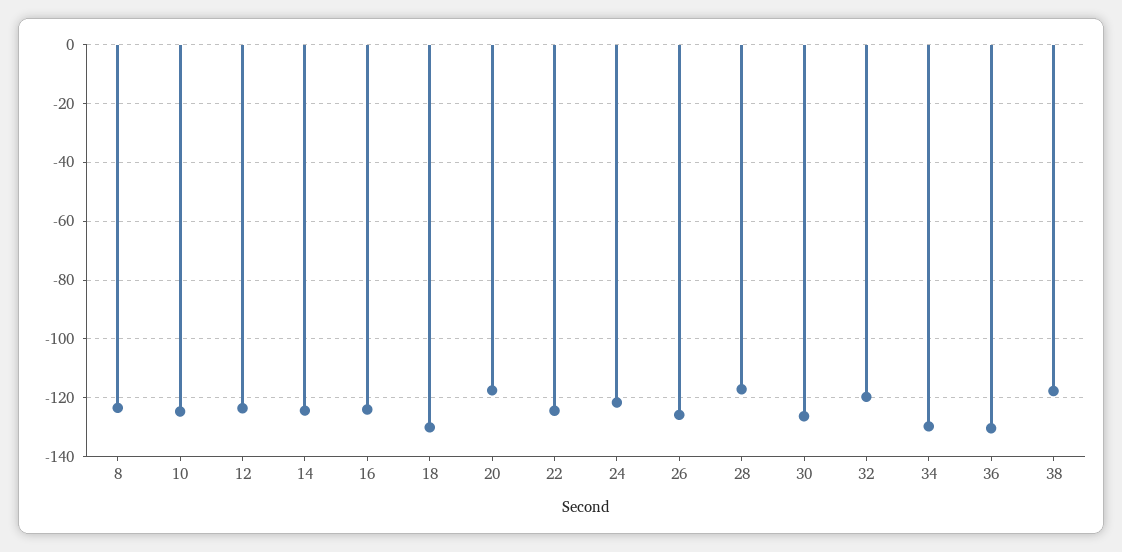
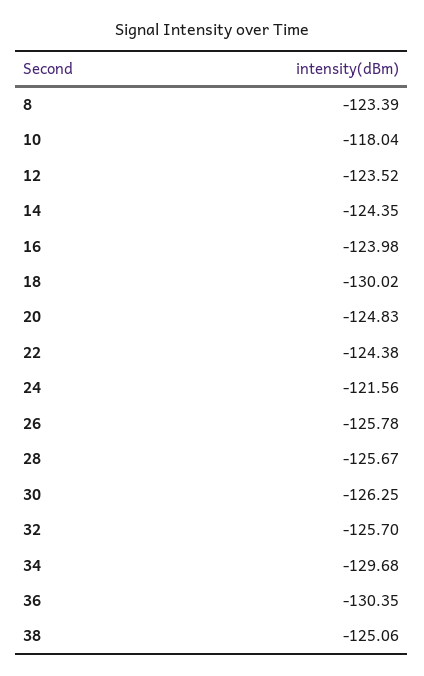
  {
    "8": -123.39,
-   "10": -125,
+   "10": -118.04,
    "12": -123.52,
    "14": -124.35,
    "16": -123.98,
    "18": -130.02,
-   "20": -117.5,
+   "20": -124.83,
    "22": -124.38,
    "24": -121.56,
    "26": -125.78,
-   "28": -117.5,
+   "28": -125.67,
    "30": -126.25,
-   "32": -120,
+   "32": -125.7,
    "34": -129.68,
    "36": -130.35,
-   "38": -117.5
+   "38": -125.06
  }

